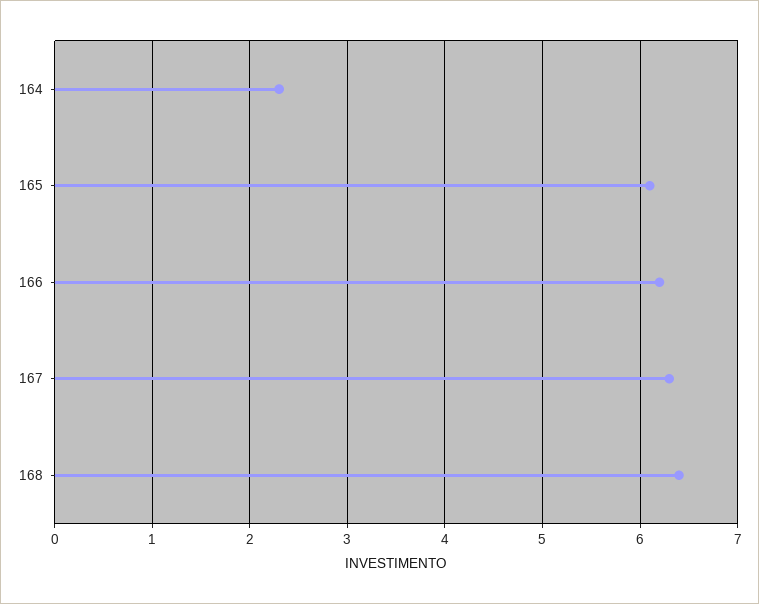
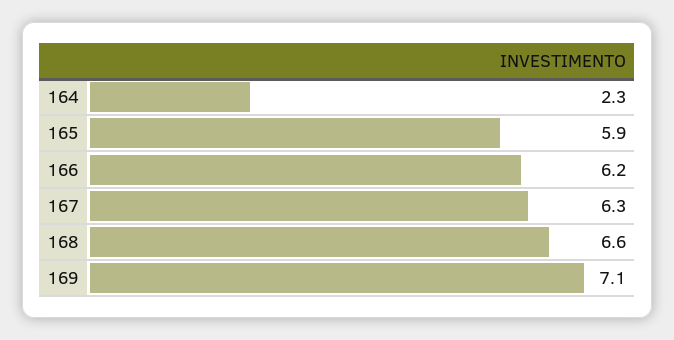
  {
    "164": 2.3,
-   "165": 6.1,
+   "165": 5.9,
    "166": 6.2,
    "167": 6.3,
-   "168": 6.4
+   "168": 6.6,
+   "169": 7.1
  }

